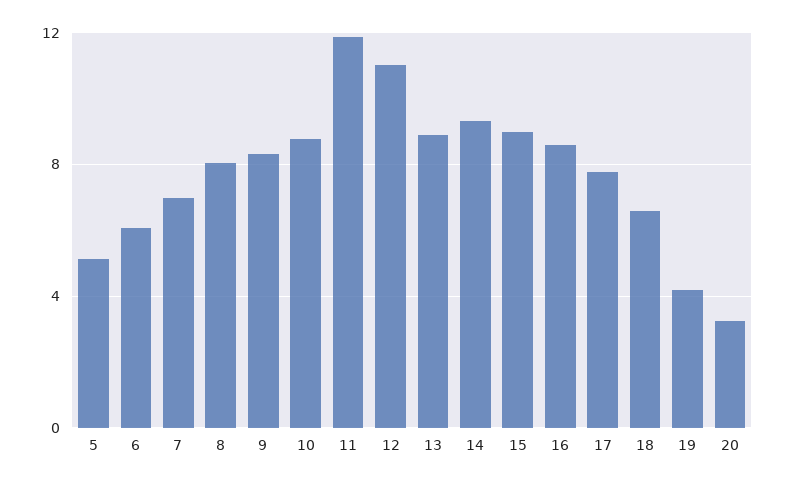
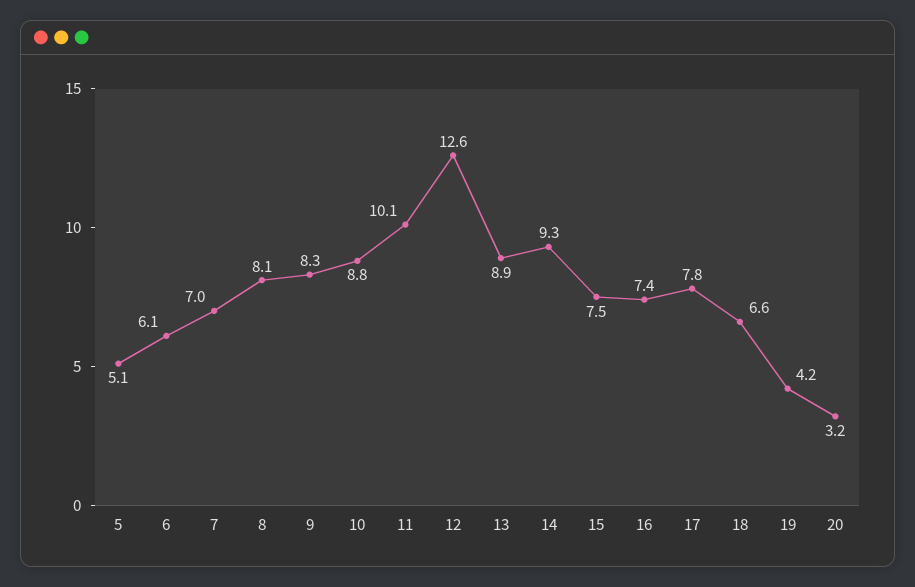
  {
    "5": 5.1,
    "6": 6.1,
    "7": 7,
    "8": 8.1,
    "9": 8.3,
    "10": 8.8,
-   "11": 12,
+   "11": 10.1,
-   "12": 11,
+   "12": 12.6,
    "13": 8.9,
    "14": 9.3,
-   "15": 9,
+   "15": 7.5,
-   "16": 8.5,
+   "16": 7.4,
    "17": 7.8,
    "18": 6.6,
    "19": 4.2,
    "20": 3.2
  }

